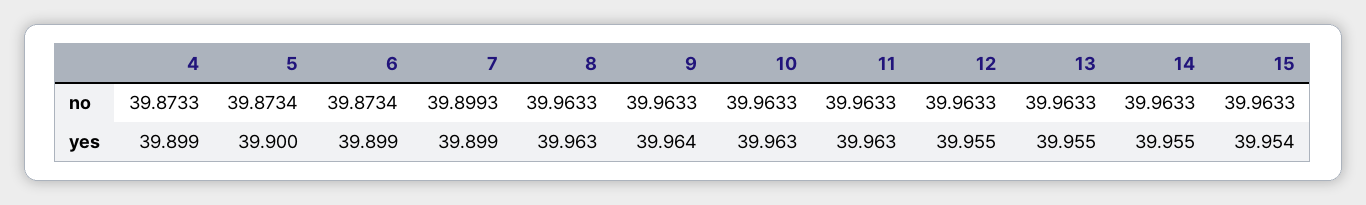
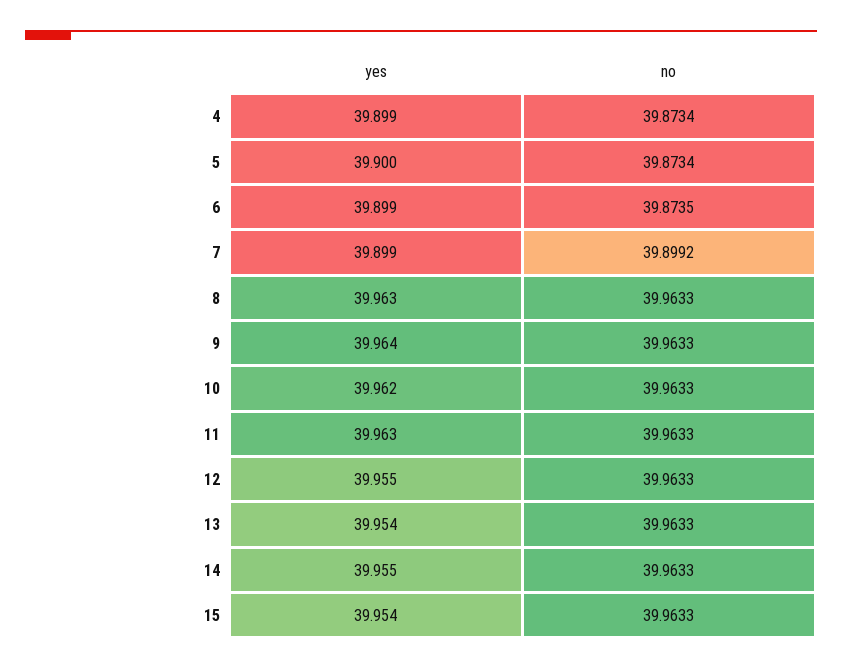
  {
    "4": {
-     "no": 39.8733,
+     "no": 39.8734,
      "yes": 39.899
    },
    "5": {
      "no": 39.8734,
      "yes": 39.9
    },
    "6": {
-     "no": 39.8734,
+     "no": 39.8735,
      "yes": 39.899
    },
    "7": {
-     "no": 39.8993,
+     "no": 39.8992,
      "yes": 39.899
    },
    "8": {
      "no": 39.9633,
      "yes": 39.963
    },
    "9": {
      "no": 39.9633,
      "yes": 39.964
    },
    "10": {
      "no": 39.9633,
-     "yes": 39.963
+     "yes": 39.962
    },
    "11": {
      "no": 39.9633,
      "yes": 39.963
    },
    "12": {
      "no": 39.9633,
      "yes": 39.955
    },
    "13": {
      "no": 39.9633,
-     "yes": 39.955
+     "yes": 39.954
    },
    "14": {
      "no": 39.9633,
      "yes": 39.955
    },
    "15": {
      "no": 39.9633,
      "yes": 39.954
    }
  }

